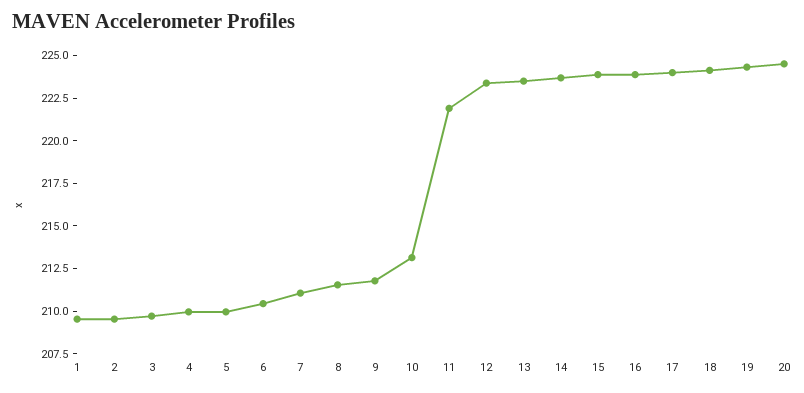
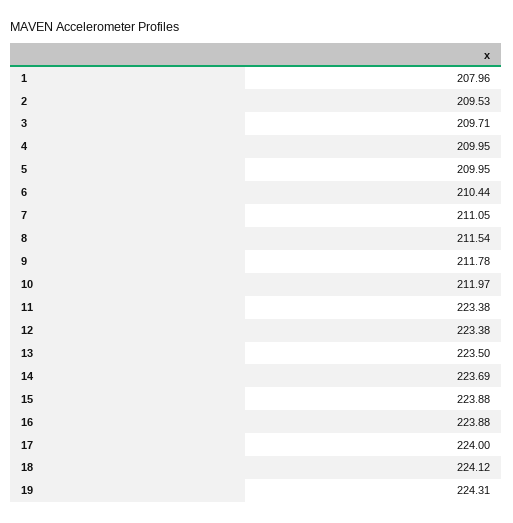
  {
-   "1": 209.5,
+   "1": 207.96,
    "2": 209.53,
    "3": 209.71,
    "4": 209.95,
    "5": 209.95,
    "6": 210.44,
    "7": 211.05,
    "8": 211.54,
    "9": 211.78,
-   "10": 213,
+   "10": 211.97,
-   "11": 222,
+   "11": 223.38,
    "12": 223.38,
    "13": 223.5,
    "14": 223.69,
    "15": 223.88,
    "16": 223.88,
    "17": 224,
    "18": 224.12,
-   "19": 224.31,
+   "19": 224.31
-   "20": 224.5
  }

